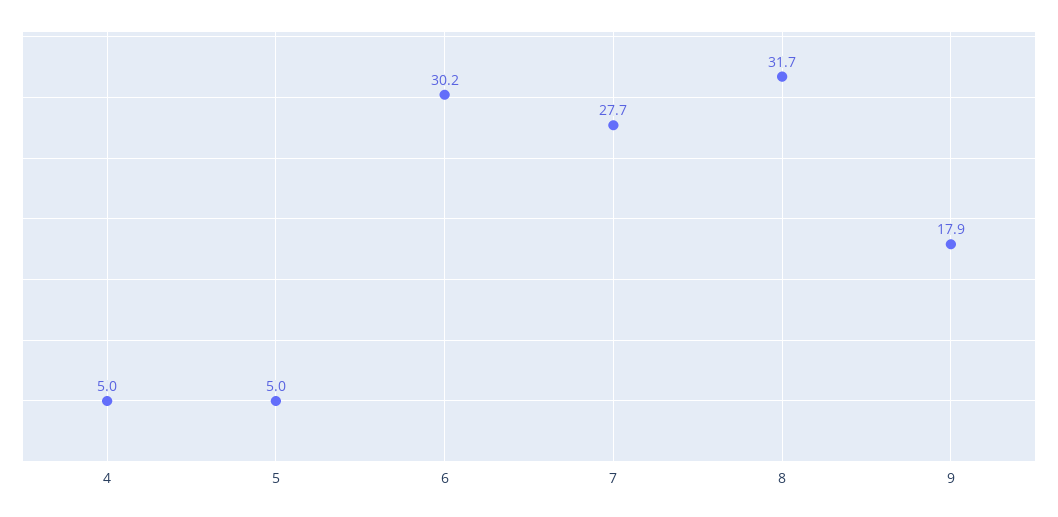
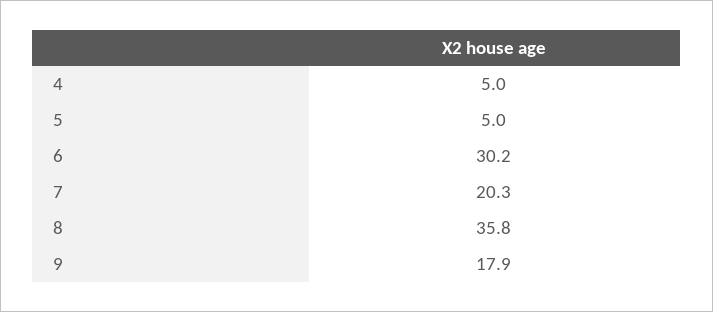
  {
    "4": 5,
    "5": 5,
    "6": 30.2,
-   "7": 27.7,
+   "7": 20.3,
-   "8": 31.7,
+   "8": 35.8,
    "9": 17.9
  }

